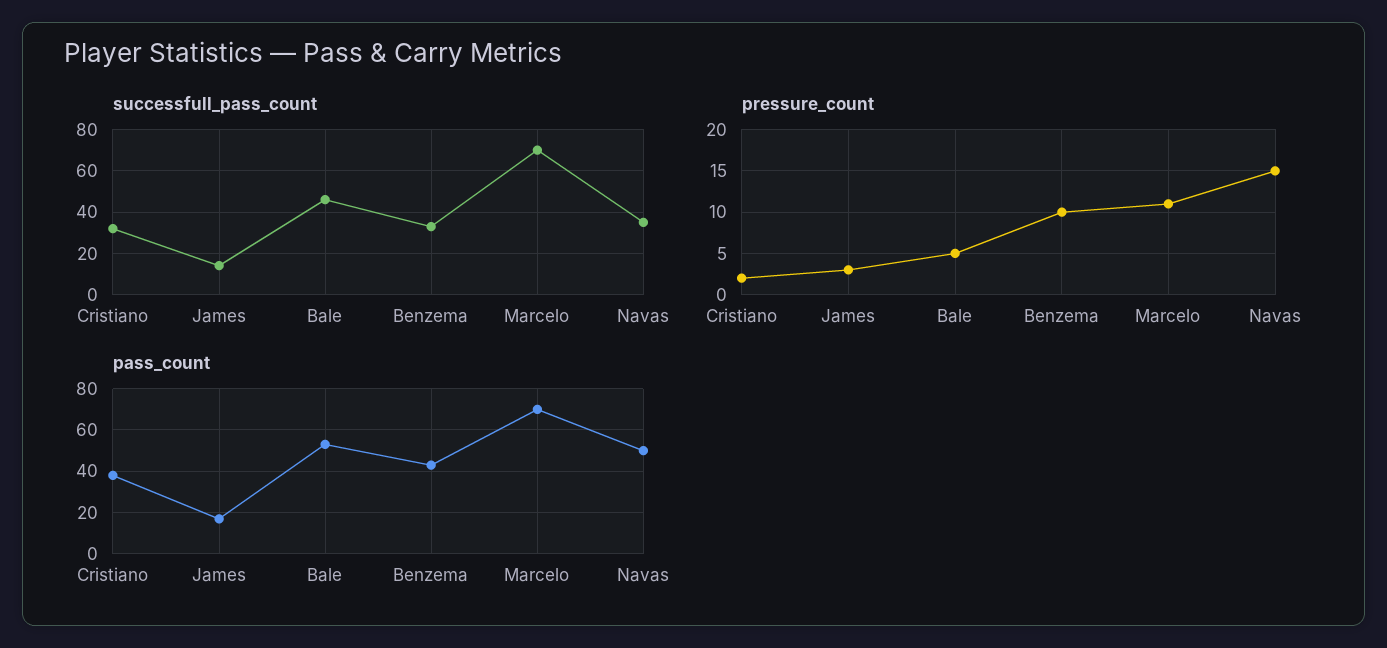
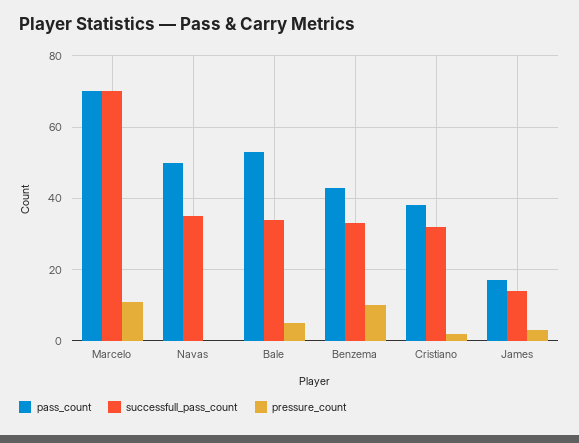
  {
    "successfull_pass_count": {
      "Cristiano": 30,
      "James": 15,
-     "Bale": 45,
+     "Bale": 35,
      "Benzema": 35,
      "Marcelo": 70,
      "Navas": 35
    },
    "pressure_count": {
      "Cristiano": 2,
      "James": 3,
      "Bale": 5,
      "Benzema": 10,
      "Marcelo": 11,
-     "Navas": 15
+     "Navas": 0
    },
    "pass_count": {
      "Cristiano": 40,
      "James": 15,
      "Bale": 55,
      "Benzema": 45,
      "Marcelo": 70,
      "Navas": 50
    }
  }

